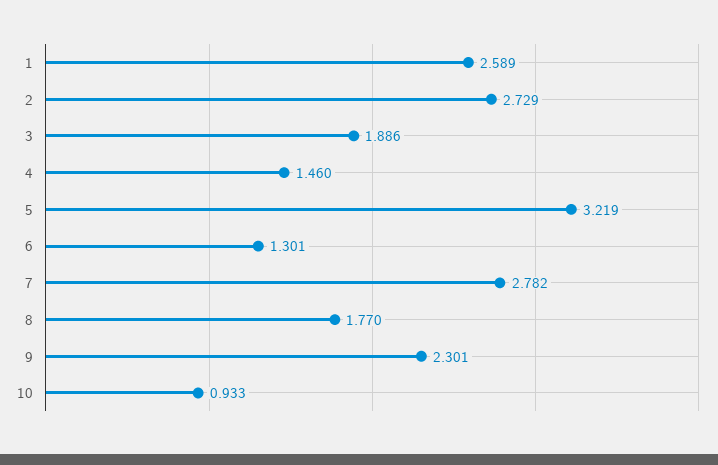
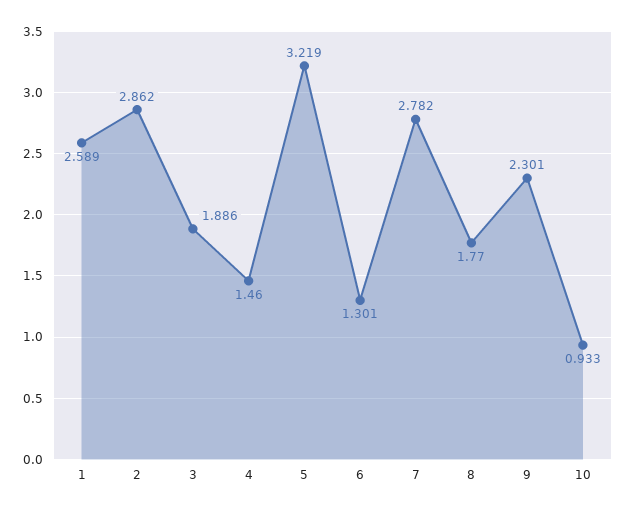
  {
    "1": 2.589,
-   "2": 2.729,
+   "2": 2.862,
    "3": 1.886,
    "4": 1.46,
    "5": 3.219,
    "6": 1.301,
    "7": 2.782,
    "8": 1.77,
    "9": 2.301,
    "10": 0.933
  }

